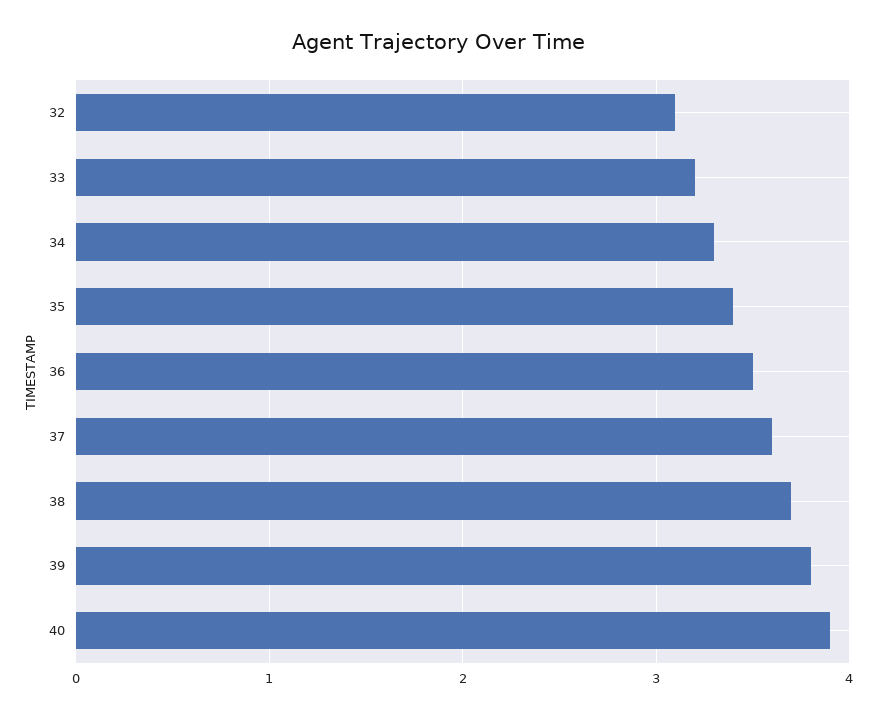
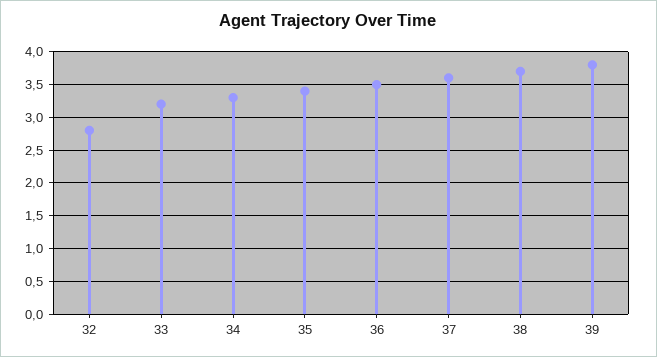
  {
-   "32": 3.1,
+   "32": 2.8,
    "33": 3.2,
    "34": 3.3,
    "35": 3.4,
    "36": 3.5,
    "37": 3.6,
    "38": 3.7,
-   "39": 3.8,
+   "39": 3.8
-   "40": 3.9
  }

